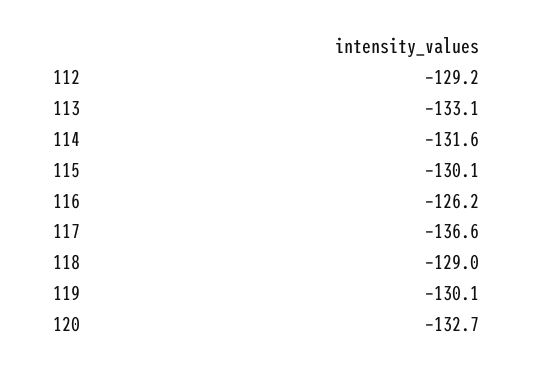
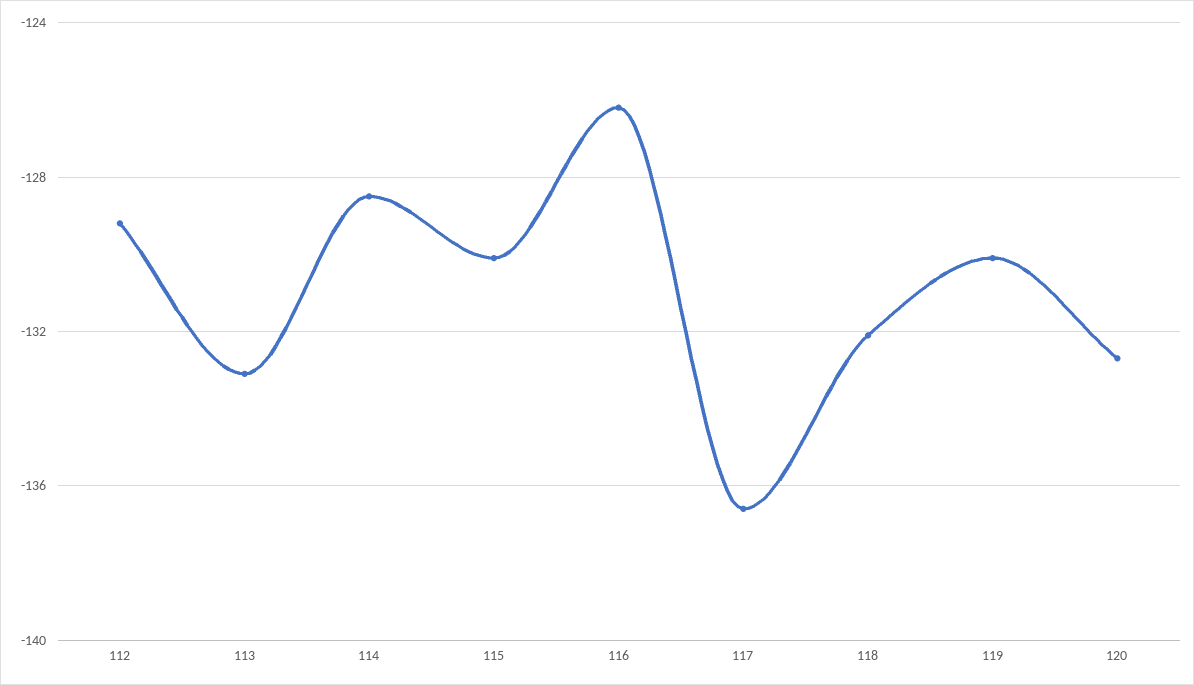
  {
    "112": -129.2,
    "113": -133.1,
-   "114": -131.6,
+   "114": -128.5,
    "115": -130.1,
    "116": -126.2,
    "117": -136.6,
-   "118": -129,
+   "118": -132,
    "119": -130.1,
    "120": -132.7
  }

